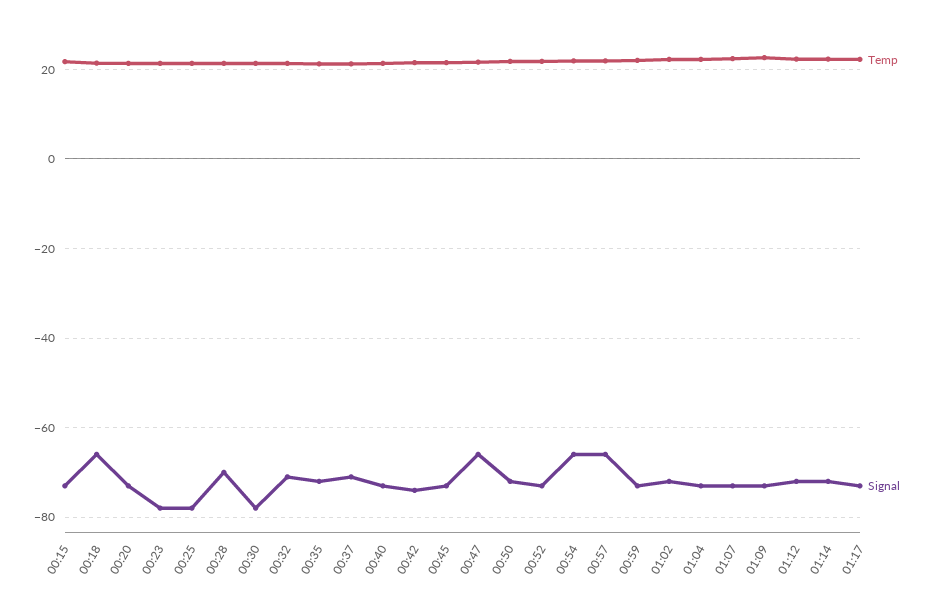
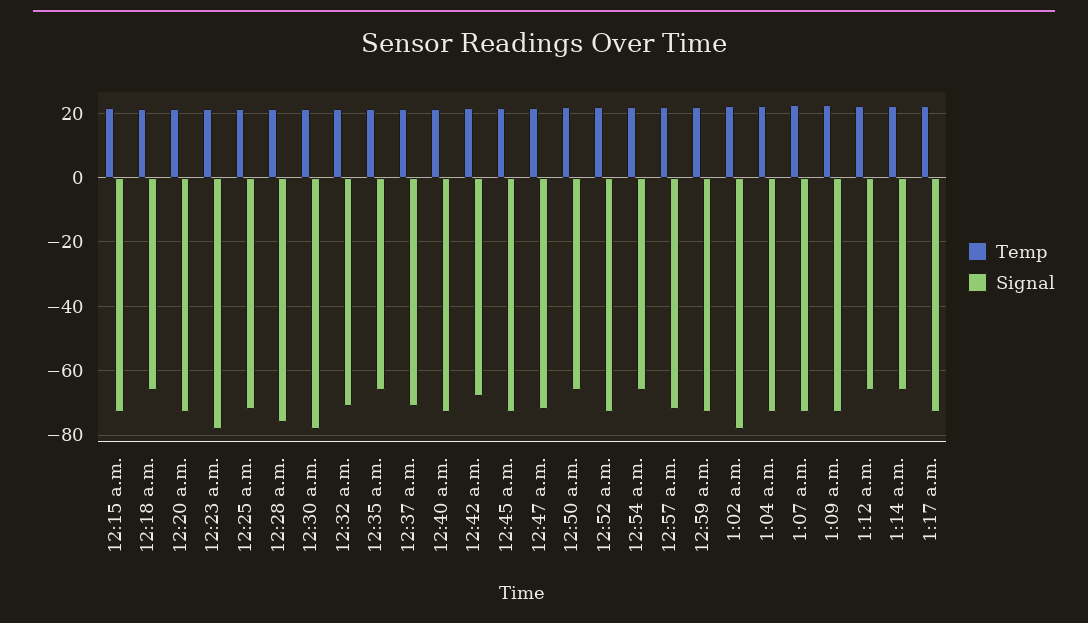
  {
    "Temp": {
      "00:15": 22,
      "00:18": 22,
      "00:20": 22,
      "00:23": 22,
      "00:25": 22,
      "00:28": 22,
      "00:30": 22,
      "00:32": 22,
      "00:35": 22,
      "00:37": 22,
      "00:40": 22,
      "00:42": 22,
      "00:45": 22,
      "00:47": 22,
      "00:50": 22,
      "00:52": 22,
      "00:54": 22,
      "00:57": 22,
      "00:59": 22,
      "01:02": 22,
      "01:04": 22,
      "01:07": 22,
      "01:09": 22,
      "01:12": 22,
      "01:14": 22,
      "01:17": 22
    },
    "Signal": {
      "00:15": -74,
      "00:18": -66,
      "00:20": -74,
      "00:23": -78,
-     "00:25": -78,
+     "00:25": -72,
-     "00:28": -70,
+     "00:28": -76,
      "00:30": -78,
      "00:32": -72,
-     "00:35": -72,
+     "00:35": -66,
      "00:37": -72,
      "00:40": -74,
-     "00:42": -74,
+     "00:42": -68,
      "00:45": -74,
-     "00:47": -66,
+     "00:47": -72,
-     "00:50": -72,
+     "00:50": -66,
      "00:52": -74,
      "00:54": -66,
-     "00:57": -66,
+     "00:57": -72,
      "00:59": -74,
-     "01:02": -72,
+     "01:02": -78,
      "01:04": -74,
      "01:07": -74,
      "01:09": -74,
-     "01:12": -72,
+     "01:12": -66,
-     "01:14": -72,
+     "01:14": -66,
      "01:17": -74
    }
  }

